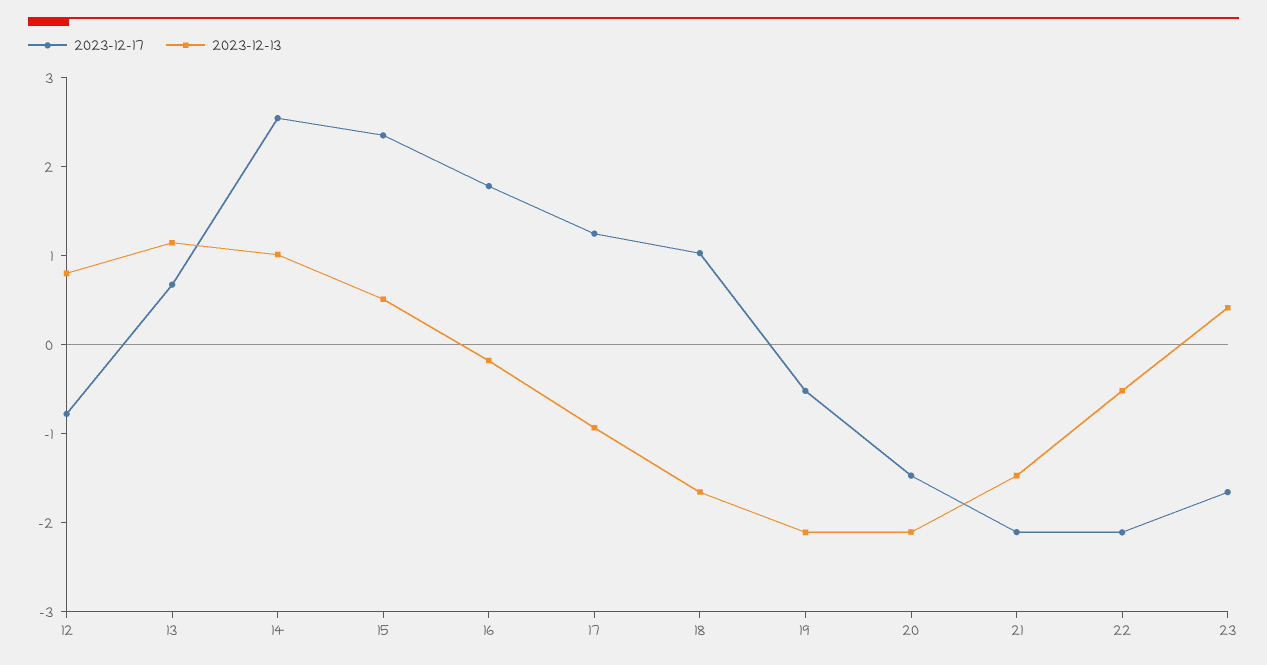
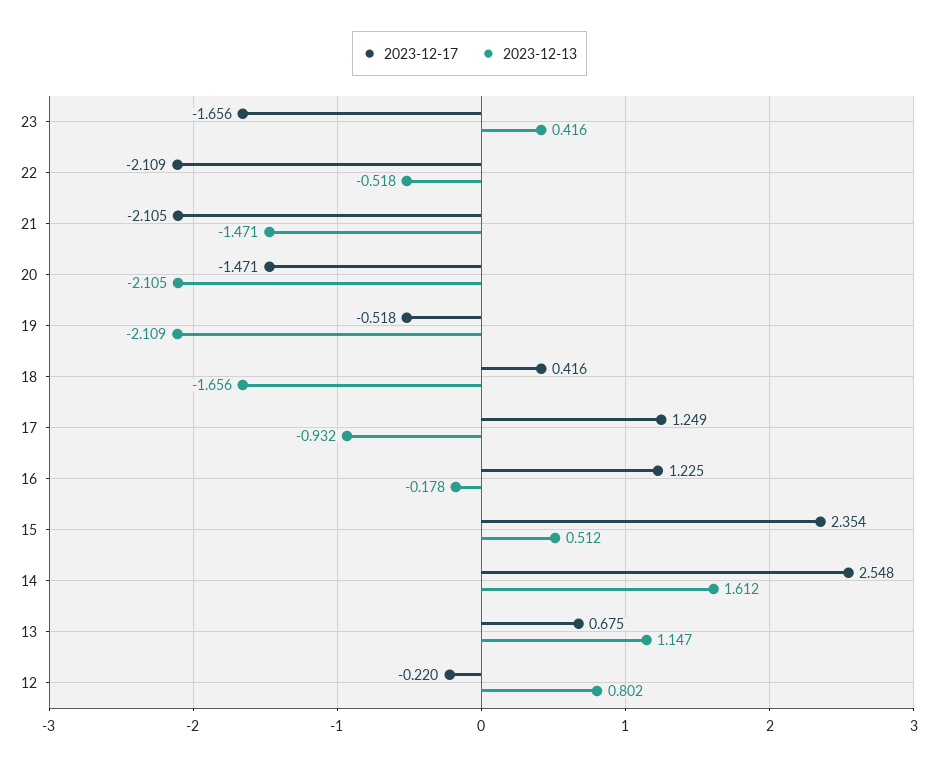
  {
    "2023-12-17": {
-     "12": -0.8,
+     "12": -0.22,
      "13": 0.675,
      "14": 2.548,
      "15": 2.354,
-     "16": 1.8,
+     "16": 1.225,
      "17": 1.249,
-     "18": 1,
+     "18": 0.416,
      "19": -0.518,
      "20": -1.471,
      "21": -2.105,
      "22": -2.109,
      "23": -1.656
    },
    "2023-12-13": {
      "12": 0.802,
      "13": 1.147,
-     "14": 1,
+     "14": 1.612,
      "15": 0.512,
      "16": -0.178,
      "17": -0.932,
      "18": -1.656,
      "19": -2.109,
      "20": -2.105,
      "21": -1.471,
      "22": -0.518,
      "23": 0.416
    }
  }

